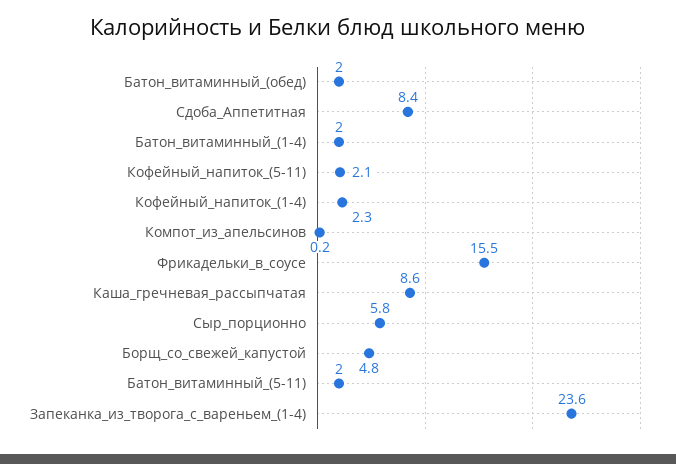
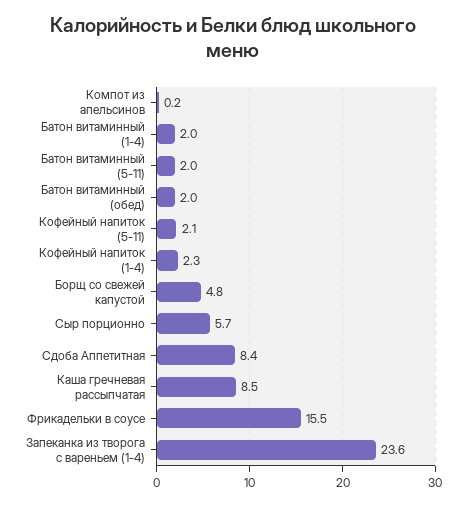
  {
    "Батон_витаминный_(обед)": 2,
    "Сдоба_Аппетитная": 8.4,
    "Батон_витаминный_(1-4)": 2,
    "Кофейный_напиток_(5-11)": 2.1,
    "Кофейный_напиток_(1-4)": 2.3,
    "Компот_из_апельсинов": 0.2,
    "Фрикадельки_в_соусе": 15.5,
-   "Каша_гречневая_рассыпчатая": 8.6,
+   "Каша_гречневая_рассыпчатая": 8.5,
-   "Сыр_порционно": 5.8,
+   "Сыр_порционно": 5.7,
    "Борщ_со_свежей_капустой": 4.8,
    "Батон_витаминный_(5-11)": 2,
    "Запеканка_из_творога_с_вареньем_(1-4)": 23.6
  }

